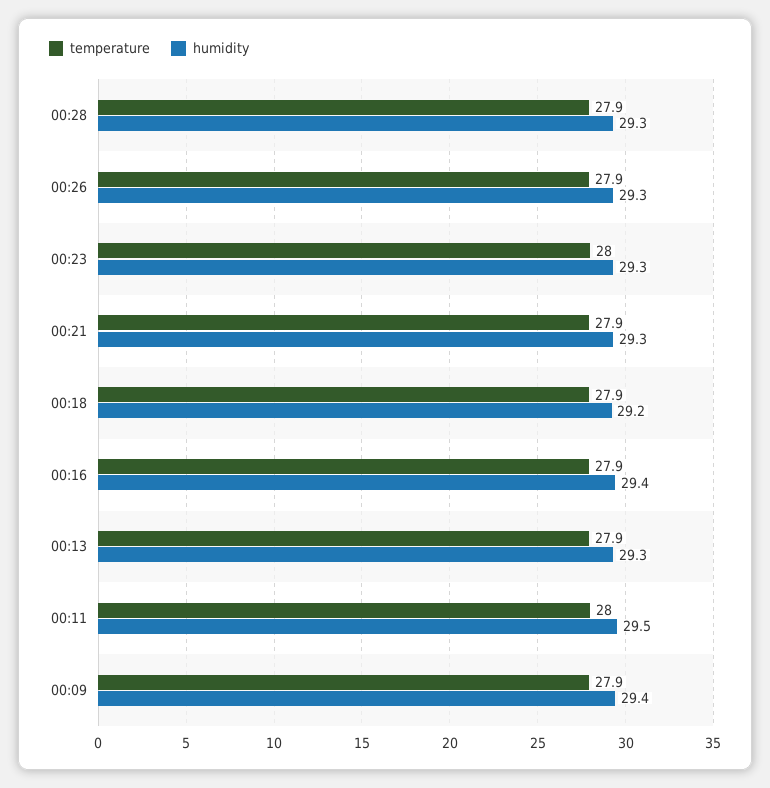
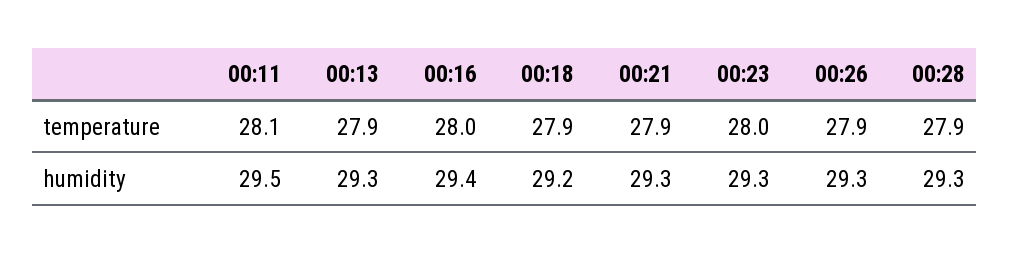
  {
    "temperature": {
      "00:28": 27.9,
      "00:26": 27.9,
      "00:23": 28,
      "00:21": 27.9,
      "00:18": 27.9,
-     "00:16": 27.9,
+     "00:16": 28,
      "00:13": 27.9,
-     "00:11": 28,
+     "00:11": 28.1
-     "00:09": 27.9
    },
    "humidity": {
      "00:28": 29.3,
      "00:26": 29.3,
      "00:23": 29.3,
      "00:21": 29.3,
      "00:18": 29.2,
      "00:16": 29.4,
      "00:13": 29.3,
-     "00:11": 29.5,
+     "00:11": 29.5
-     "00:09": 29.4
    }
  }

